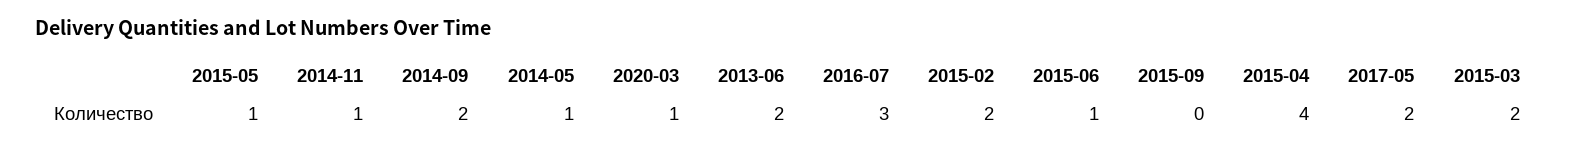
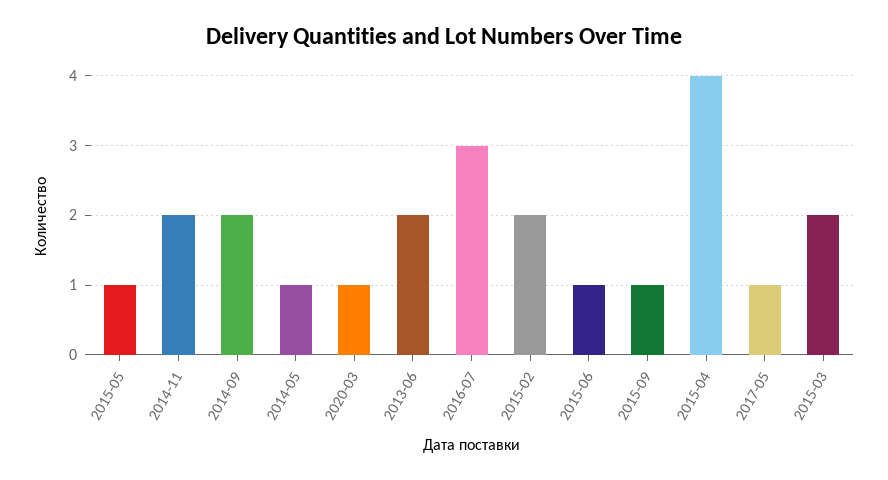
  {
    "2015-05": 1,
-   "2014-11": 1,
+   "2014-11": 2,
    "2014-09": 2,
    "2014-05": 1,
    "2020-03": 1,
    "2013-06": 2,
    "2016-07": 3,
    "2015-02": 2,
    "2015-06": 1,
-   "2015-09": 0,
+   "2015-09": 1,
    "2015-04": 4,
-   "2017-05": 2,
+   "2017-05": 1,
    "2015-03": 2
  }

